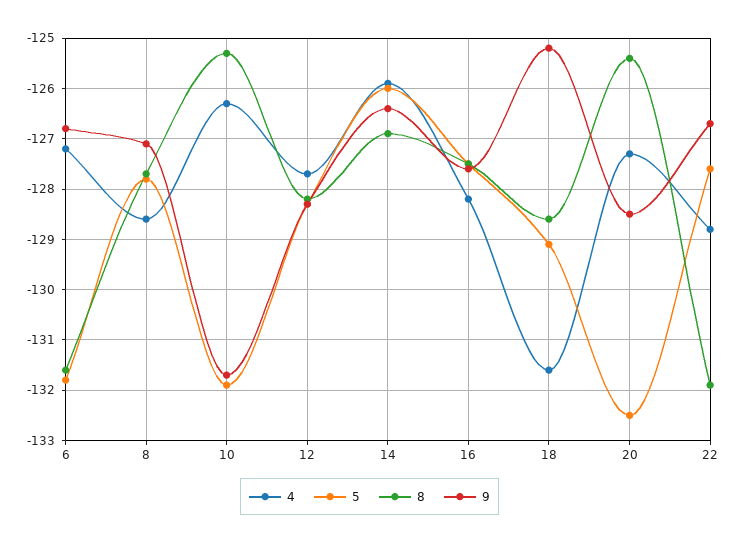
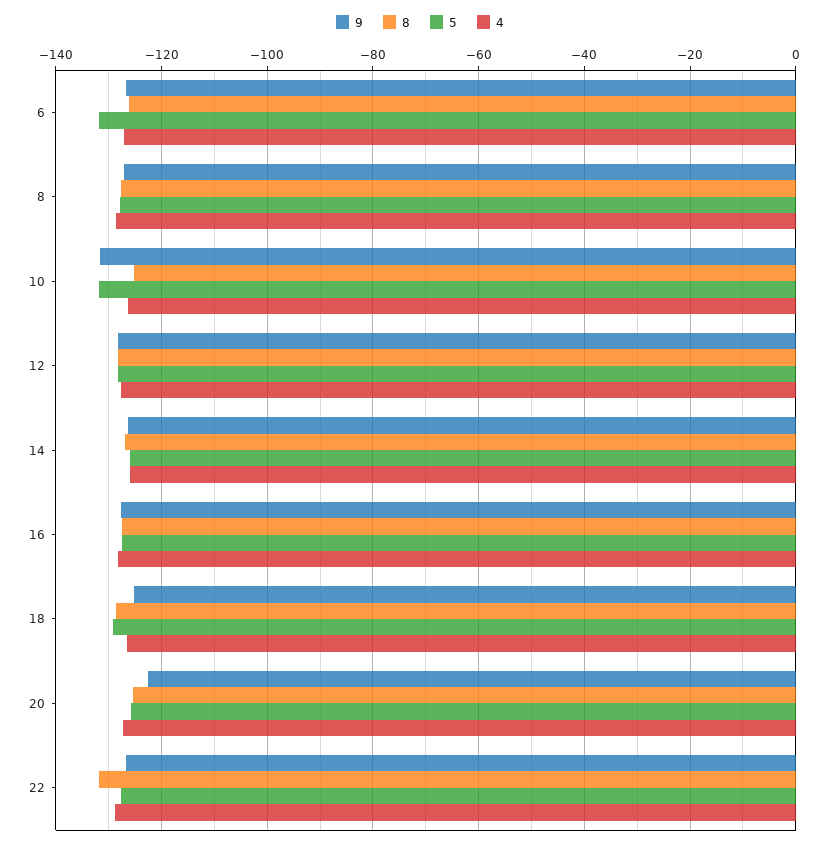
  {
    "4": {
      "6": -127,
      "8": -128.5,
      "10": -126.5,
      "12": -127.5,
      "14": -126,
      "16": -128,
-     "18": -131.5,
+     "18": -126,
      "20": -127.5,
      "22": -129
    },
    "5": {
      "6": -132,
      "8": -128,
      "10": -132,
      "12": -128.5,
      "14": -126,
      "16": -127.5,
      "18": -129,
-     "20": -132.5,
+     "20": -126,
      "22": -127.5
    },
    "8": {
-     "6": -131.5,
+     "6": -126,
      "8": -127.5,
      "10": -125.5,
      "12": -128,
      "14": -127,
      "16": -127.5,
      "18": -128.5,
      "20": -125.5,
      "22": -132
    },
    "9": {
      "6": -127,
      "8": -127,
      "10": -131.5,
      "12": -128.5,
      "14": -126.5,
      "16": -127.5,
      "18": -125,
-     "20": -128.5,
+     "20": -122,
      "22": -126.5
    }
  }

